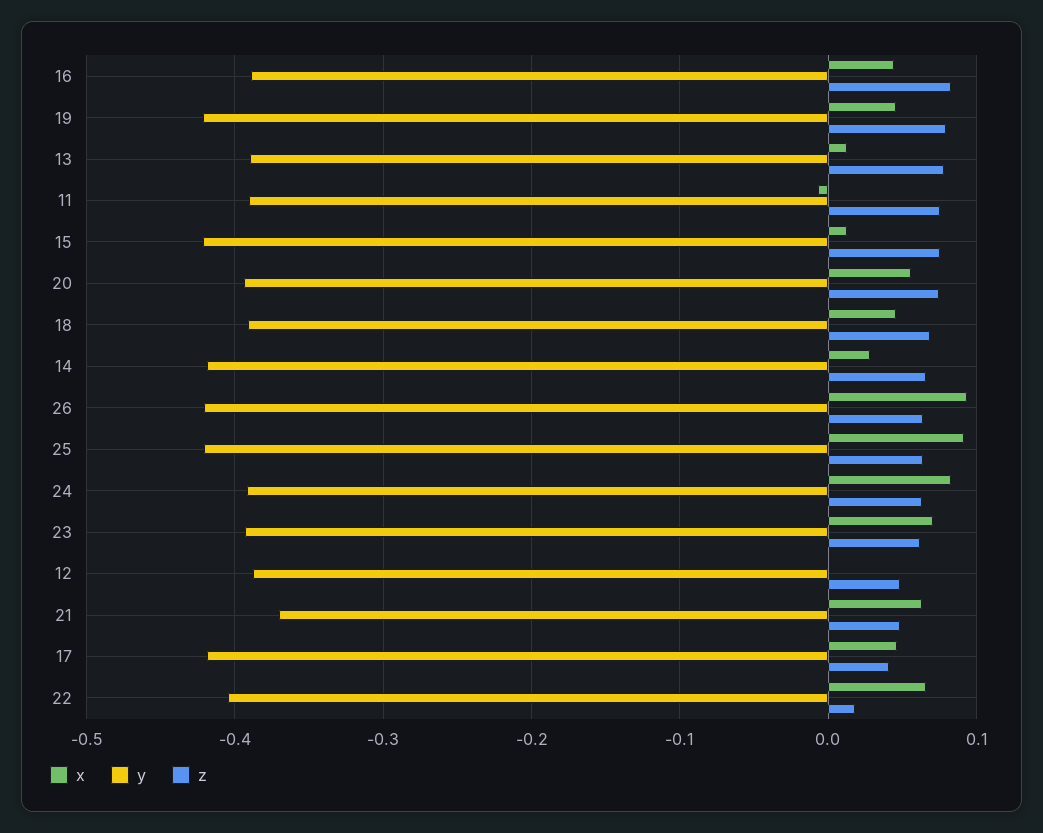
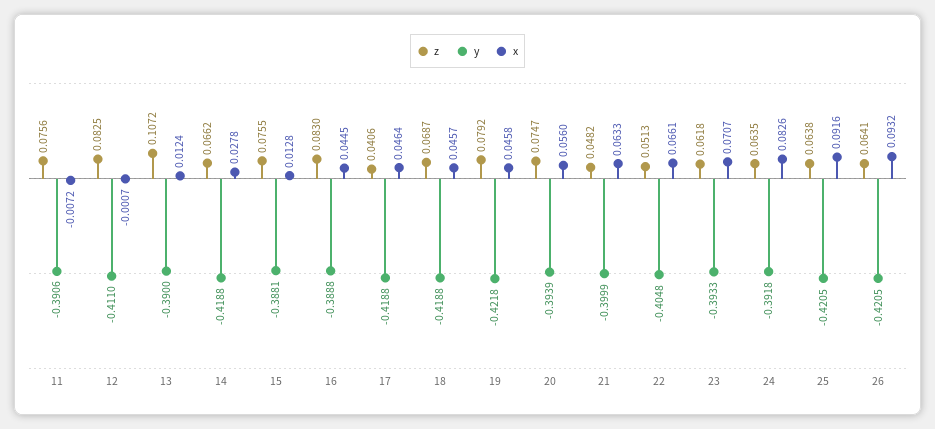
  {
    "x": {
      "16": 0.0445,
      "19": 0.0458,
      "13": 0.0124,
      "11": -0.0072,
      "15": 0.0128,
      "20": 0.056,
      "18": 0.0457,
      "14": 0.0278,
      "26": 0.0932,
      "25": 0.0916,
      "24": 0.0826,
      "23": 0.0707,
      "12": -0.0007,
      "21": 0.0633,
      "17": 0.0464,
      "22": 0.0661
    },
    "y": {
      "16": -0.3888,
      "19": -0.4218,
      "13": -0.39,
      "11": -0.3906,
-     "15": -0.42,
+     "15": -0.3881,
      "20": -0.3939,
-     "18": -0.39,
+     "18": -0.4188,
      "14": -0.4188,
      "26": -0.4205,
      "25": -0.4205,
      "24": -0.3918,
      "23": -0.3933,
-     "12": -0.39,
+     "12": -0.411,
-     "21": -0.37,
+     "21": -0.3999,
      "17": -0.4188,
      "22": -0.4048
    },
    "z": {
      "16": 0.083,
      "19": 0.0792,
-     "13": 0.08,
+     "13": 0.1072,
      "11": 0.0756,
      "15": 0.0755,
      "20": 0.0747,
      "18": 0.0687,
      "14": 0.0662,
      "26": 0.0641,
      "25": 0.0638,
      "24": 0.0635,
      "23": 0.0618,
-     "12": 0.05,
+     "12": 0.0825,
      "21": 0.0482,
      "17": 0.0406,
-     "22": 0.02
+     "22": 0.0513
    }
  }

